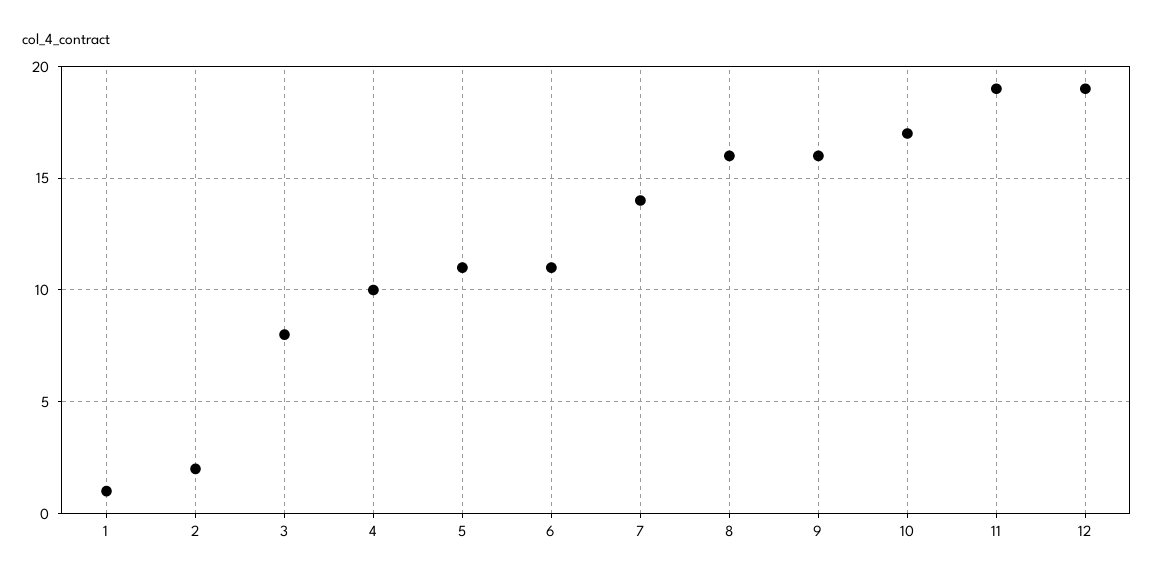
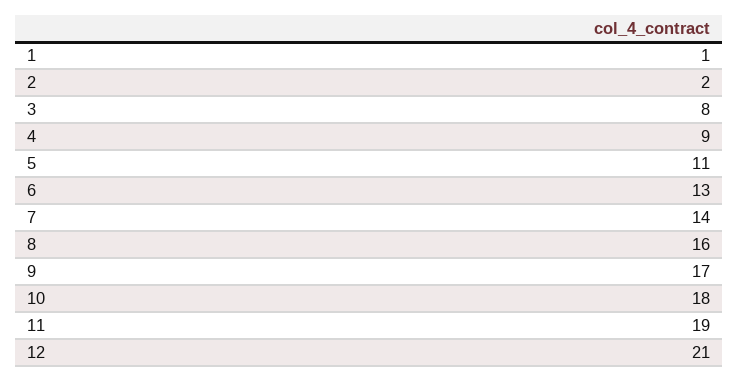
  {
    "1": 1,
    "2": 2,
    "3": 8,
-   "4": 10,
+   "4": 9,
    "5": 11,
-   "6": 11,
+   "6": 13,
    "7": 14,
    "8": 16,
-   "9": 16,
+   "9": 17,
-   "10": 17,
+   "10": 18,
    "11": 19,
-   "12": 19
+   "12": 21
  }

